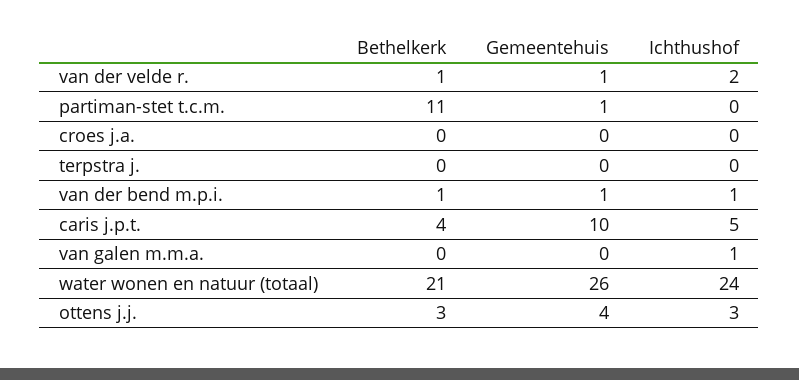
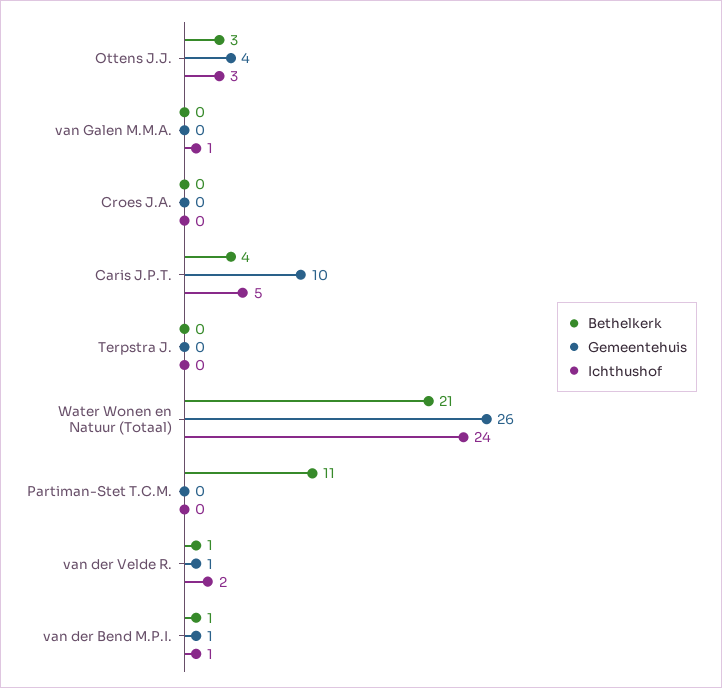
  {
    "Bethelkerk": {
      "van der velde r.": 1,
      "partiman-stet t.c.m.": 11,
      "croes j.a.": 0,
      "terpstra j.": 0,
      "van der bend m.p.i.": 1,
      "caris j.p.t.": 4,
      "van galen m.m.a.": 0,
      "water wonen en natuur (totaal)": 21,
      "ottens j.j.": 3
    },
    "Gemeentehuis": {
      "van der velde r.": 1,
-     "partiman-stet t.c.m.": 1,
+     "partiman-stet t.c.m.": 0,
      "croes j.a.": 0,
      "terpstra j.": 0,
      "van der bend m.p.i.": 1,
      "caris j.p.t.": 10,
      "van galen m.m.a.": 0,
      "water wonen en natuur (totaal)": 26,
      "ottens j.j.": 4
    },
    "Ichthushof": {
      "van der velde r.": 2,
      "partiman-stet t.c.m.": 0,
      "croes j.a.": 0,
      "terpstra j.": 0,
      "van der bend m.p.i.": 1,
      "caris j.p.t.": 5,
      "van galen m.m.a.": 1,
      "water wonen en natuur (totaal)": 24,
      "ottens j.j.": 3
    }
  }

